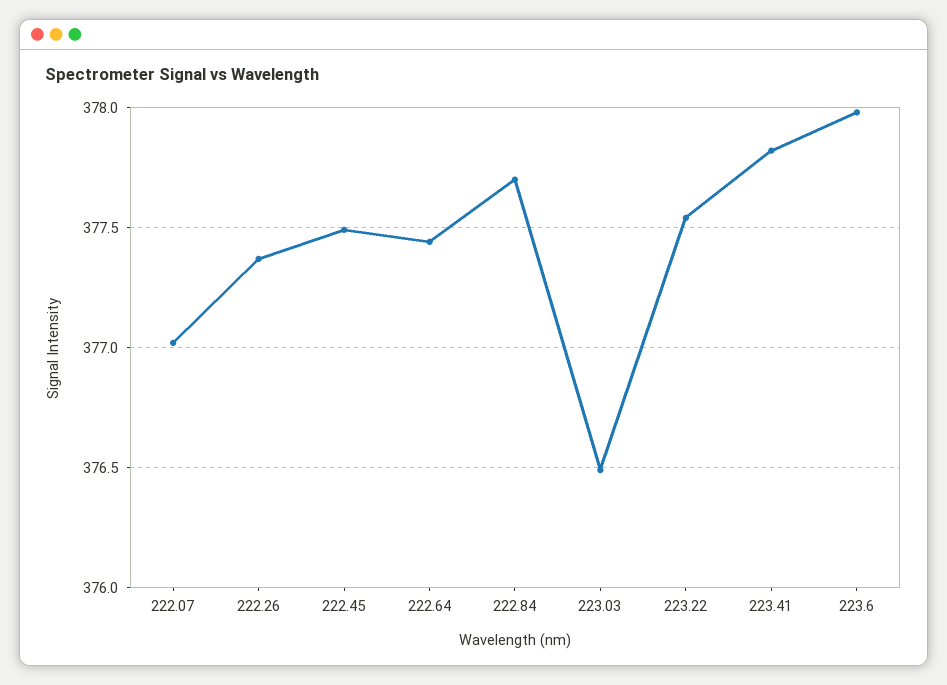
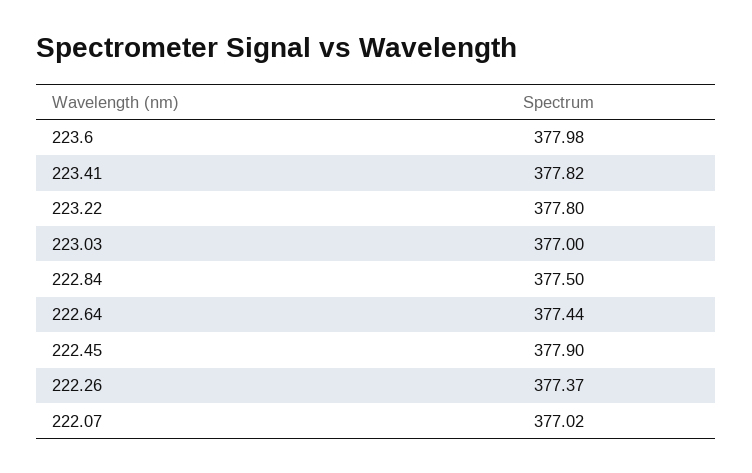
  {
    "222.07": 377.02,
    "222.26": 377.37,
-   "222.45": 377.5,
+   "222.45": 377.9,
    "222.64": 377.44,
-   "222.84": 377.7,
+   "222.84": 377.5,
-   "223.03": 376.5,
+   "223.03": 377,
-   "223.22": 377.55,
+   "223.22": 377.8,
    "223.41": 377.82,
    "223.6": 377.98
  }

